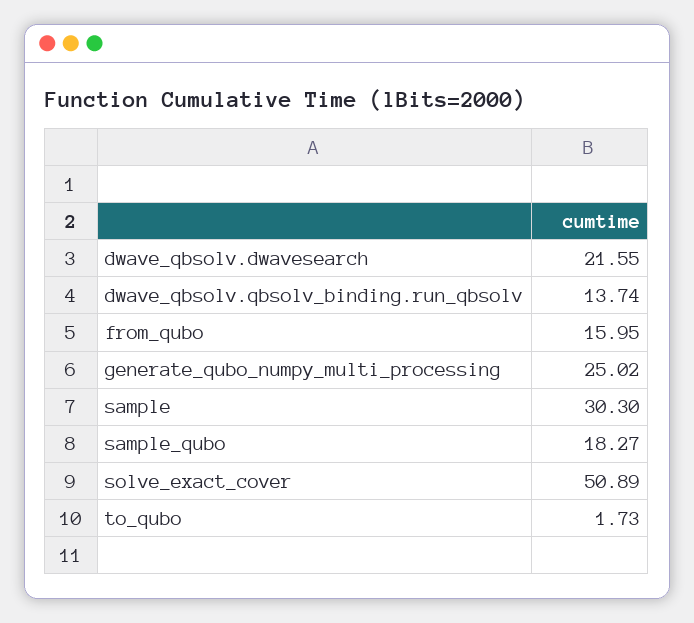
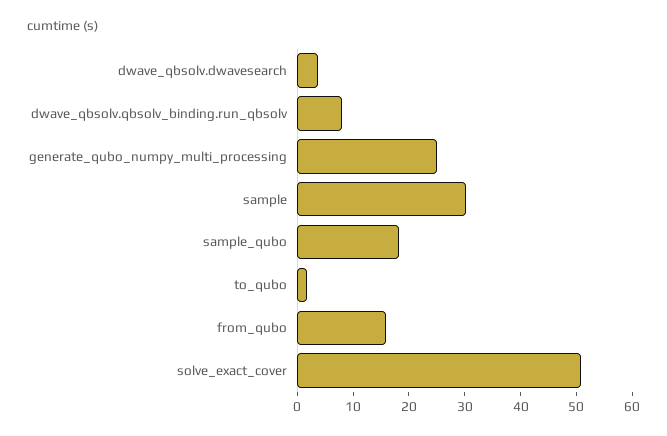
  {
-   "dwave_qbsolv.dwavesearch": 21.55,
+   "dwave_qbsolv.dwavesearch": 4,
-   "dwave_qbsolv.qbsolv_binding.run_qbsolv": 13.74,
+   "dwave_qbsolv.qbsolv_binding.run_qbsolv": 8,
    "from_qubo": 15.95,
    "generate_qubo_numpy_multi_processing": 25.02,
    "sample": 30.3,
    "sample_qubo": 18.27,
    "solve_exact_cover": 50.89,
    "to_qubo": 1.73
  }

